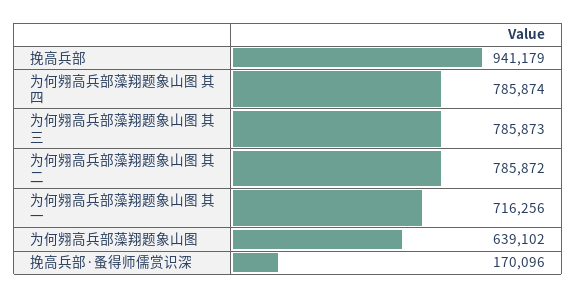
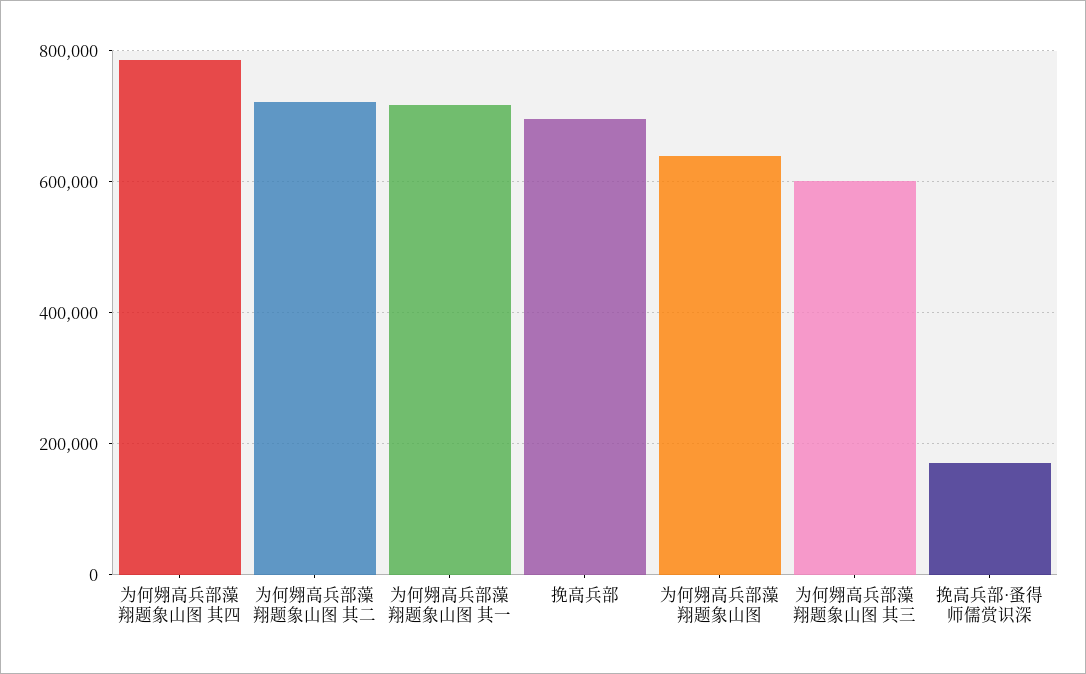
  {
-   "挽高兵部": 941179,
+   "挽高兵部": 700000,
    "为何翙高兵部藻翔题象山图 其四": 785874,
-   "为何翙高兵部藻翔题象山图 其三": 785873,
+   "为何翙高兵部藻翔题象山图 其三": 600000,
-   "为何翙高兵部藻翔题象山图 其二": 785872,
+   "为何翙高兵部藻翔题象山图 其二": 720000,
    "为何翙高兵部藻翔题象山图 其一": 716256,
    "为何翙高兵部藻翔题象山图": 639102,
    "挽高兵部·蚤得师儒赏识深": 170096
  }

